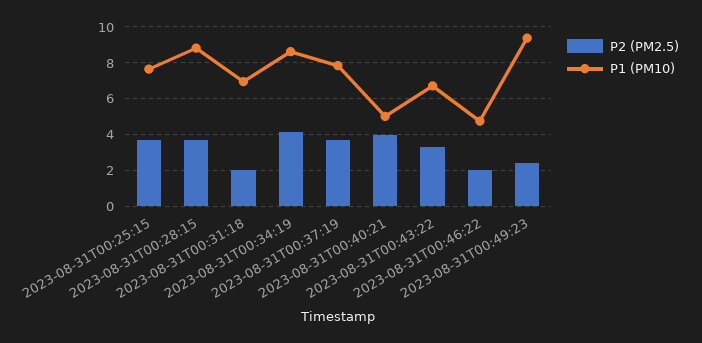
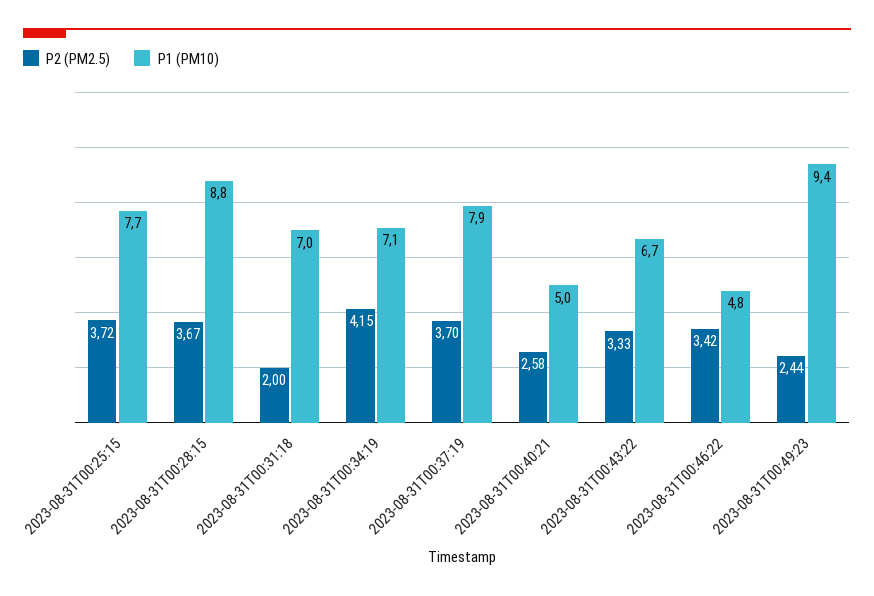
  {
    "P2 (PM2.5)": {
      "2023-08-31T00:25:15": 3.72,
      "2023-08-31T00:28:15": 3.67,
      "2023-08-31T00:31:18": 2,
      "2023-08-31T00:34:19": 4.15,
      "2023-08-31T00:37:19": 3.7,
-     "2023-08-31T00:40:21": 4,
+     "2023-08-31T00:40:21": 2.58,
      "2023-08-31T00:43:22": 3.33,
-     "2023-08-31T00:46:22": 2,
+     "2023-08-31T00:46:22": 3.42,
      "2023-08-31T00:49:23": 2.44
    },
    "P1 (PM10)": {
      "2023-08-31T00:25:15": 7.7,
      "2023-08-31T00:28:15": 8.8,
      "2023-08-31T00:31:18": 7,
-     "2023-08-31T00:34:19": 8.5,
+     "2023-08-31T00:34:19": 7.1,
      "2023-08-31T00:37:19": 7.9,
      "2023-08-31T00:40:21": 5,
      "2023-08-31T00:43:22": 6.7,
      "2023-08-31T00:46:22": 4.8,
      "2023-08-31T00:49:23": 9.4
    }
  }

